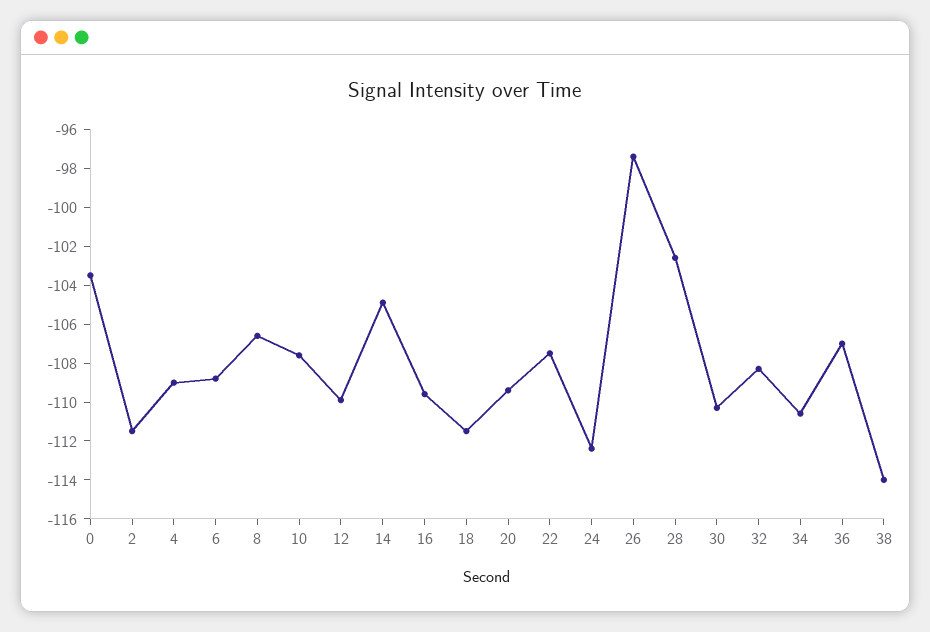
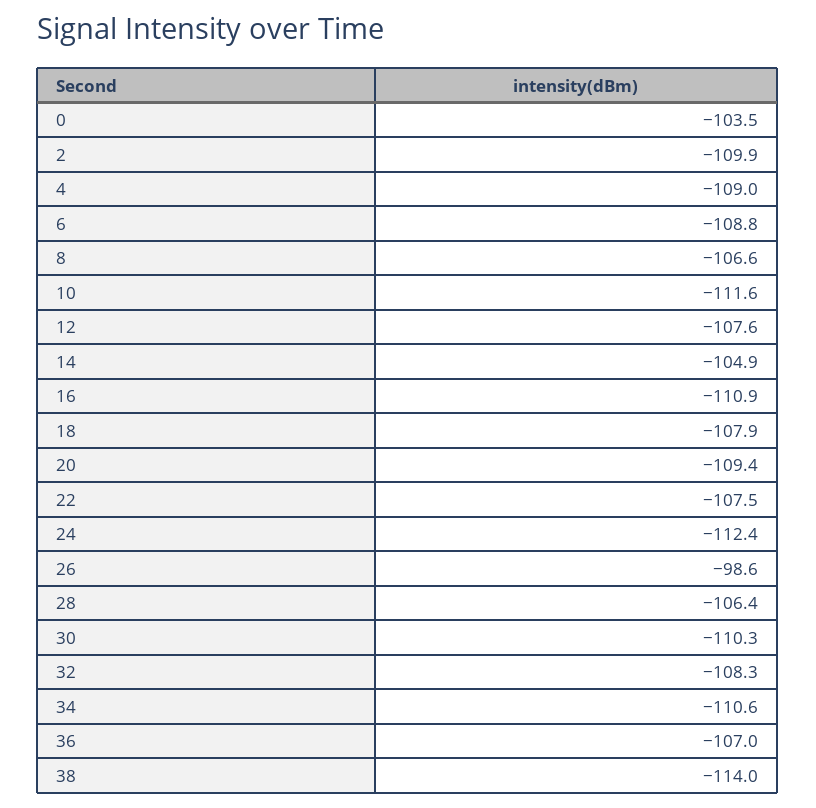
  {
    "0": -103.5,
-   "2": -111.5,
+   "2": -109.9,
    "4": -109,
    "6": -108.8,
    "8": -106.6,
-   "10": -107.5,
+   "10": -111.6,
-   "12": -110,
+   "12": -107.6,
    "14": -104.9,
-   "16": -109.5,
+   "16": -110.9,
-   "18": -111.5,
+   "18": -107.9,
    "20": -109.4,
    "22": -107.5,
    "24": -112.4,
-   "26": -97.5,
+   "26": -98.6,
-   "28": -102.5,
+   "28": -106.4,
    "30": -110.3,
    "32": -108.3,
    "34": -110.6,
    "36": -107,
    "38": -114
  }

